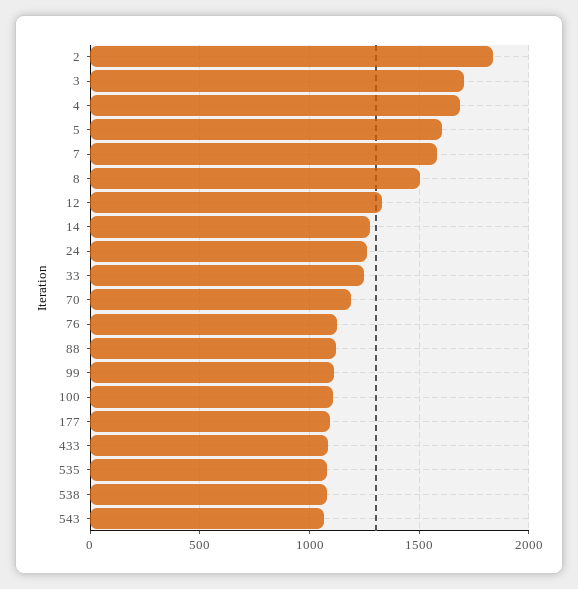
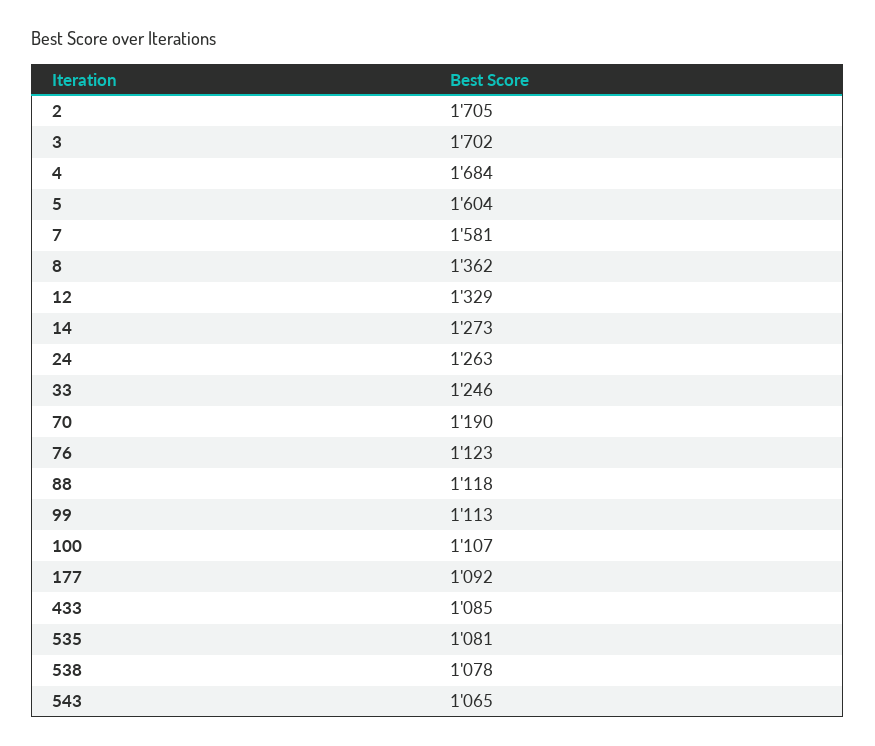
  {
-   "2": 1850,
+   "2": 1705,
    "3": 1702,
    "4": 1684,
    "5": 1604,
    "7": 1581,
-   "8": 1500,
+   "8": 1362,
    "12": 1329,
    "14": 1273,
    "24": 1263,
    "33": 1246,
    "70": 1190,
    "76": 1123,
    "88": 1118,
    "99": 1113,
    "100": 1107,
    "177": 1092,
    "433": 1085,
    "535": 1081,
    "538": 1078,
    "543": 1065
  }

